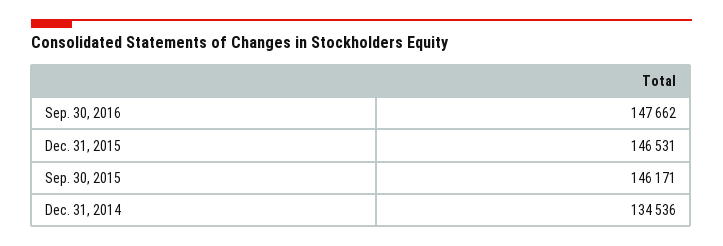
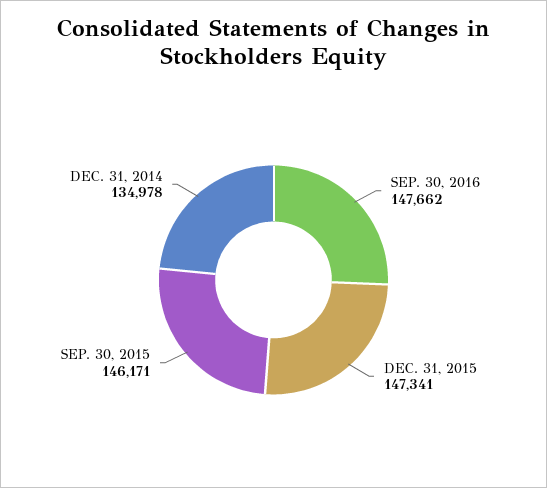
  {
    "Sep. 30, 2016": 147662,
-   "Dec. 31, 2015": 146531,
+   "Dec. 31, 2015": 147341,
    "Sep. 30, 2015": 146171,
-   "Dec. 31, 2014": 134536
+   "Dec. 31, 2014": 134978
  }

